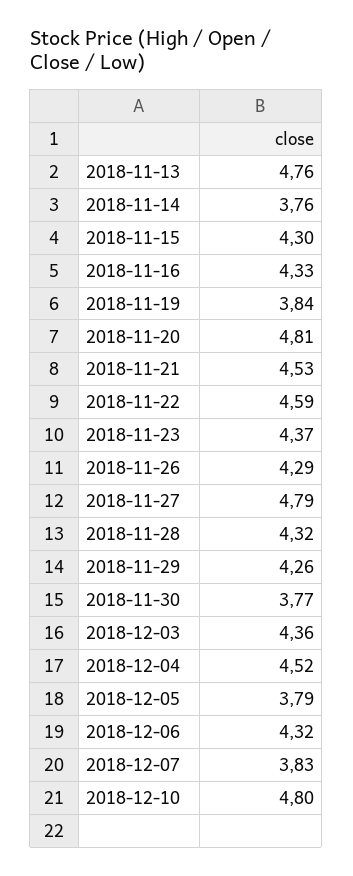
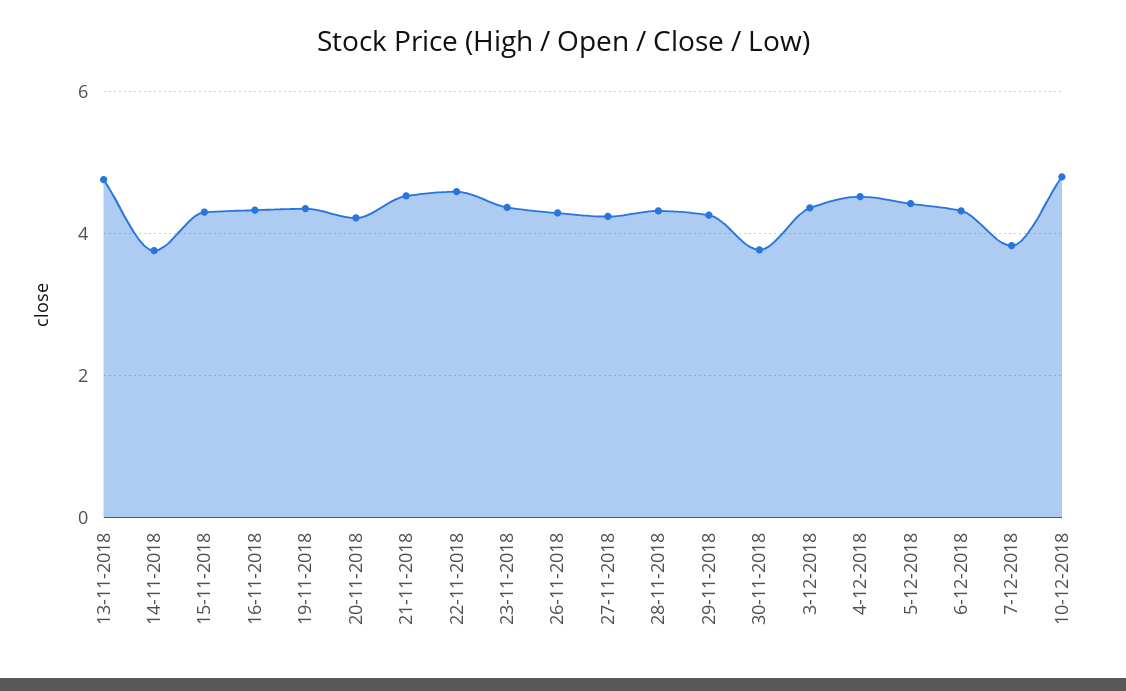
  {
    "2018-11-13": 4.76,
    "2018-11-14": 3.76,
    "2018-11-15": 4.3,
    "2018-11-16": 4.33,
-   "2018-11-19": 3.84,
+   "2018-11-19": 4.4,
-   "2018-11-20": 4.81,
+   "2018-11-20": 4.2,
    "2018-11-21": 4.53,
    "2018-11-22": 4.59,
    "2018-11-23": 4.37,
    "2018-11-26": 4.29,
-   "2018-11-27": 4.79,
+   "2018-11-27": 4.2,
    "2018-11-28": 4.32,
    "2018-11-29": 4.26,
    "2018-11-30": 3.77,
    "2018-12-03": 4.36,
    "2018-12-04": 4.52,
-   "2018-12-05": 3.79,
+   "2018-12-05": 4.4,
    "2018-12-06": 4.32,
    "2018-12-07": 3.83,
    "2018-12-10": 4.8
  }

